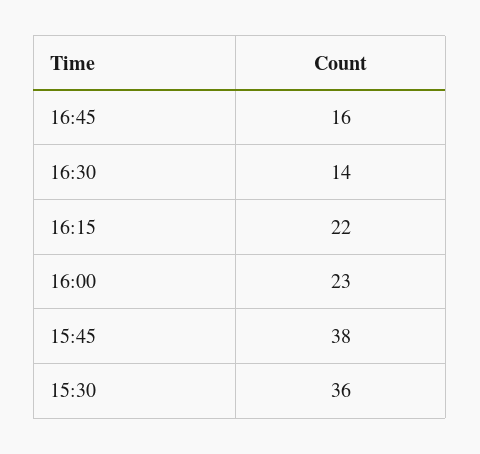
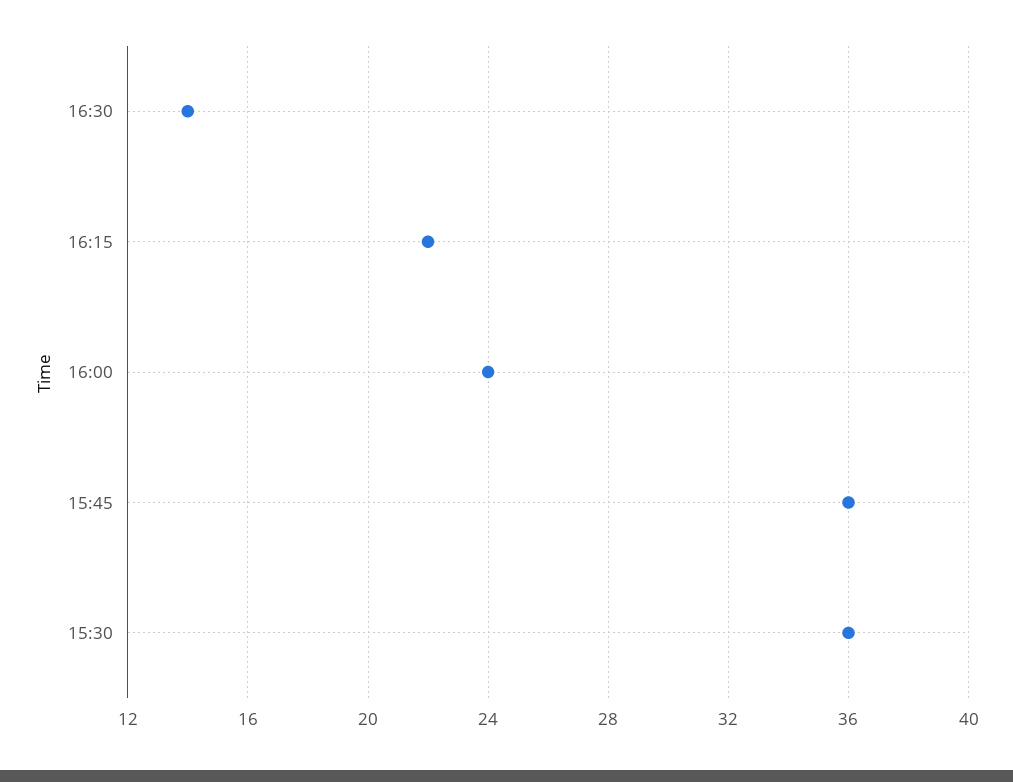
  {
-   "16:45": 16,
    "16:30": 14,
    "16:15": 22,
-   "16:00": 23,
+   "16:00": 24,
-   "15:45": 38,
+   "15:45": 36,
    "15:30": 36
  }

